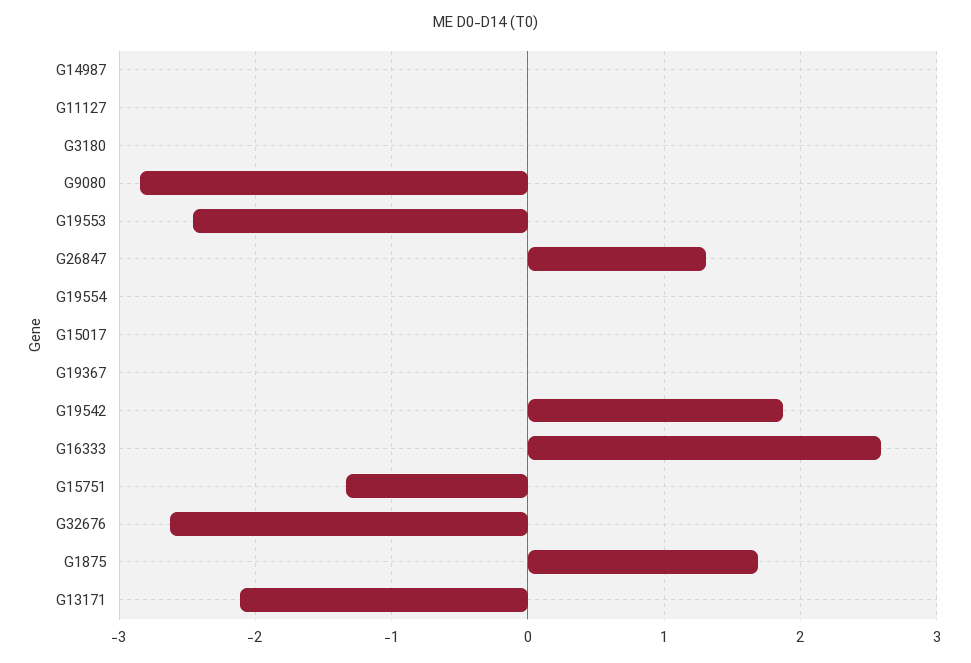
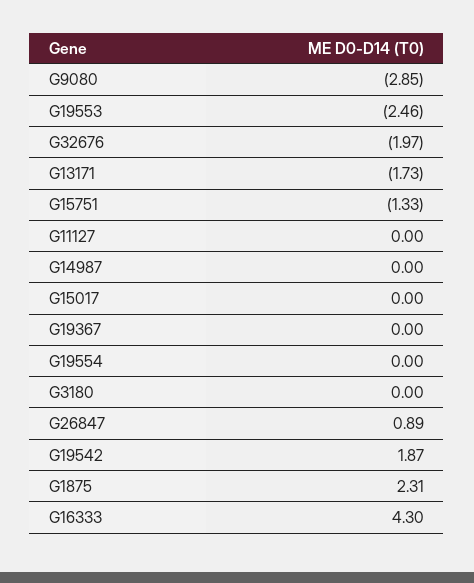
  {
    "G14987": 0,
    "G11127": 0,
    "G3180": 0,
    "G9080": -2.85,
    "G19553": -2.46,
-   "G26847": 1.3,
+   "G26847": 0.89,
    "G19554": 0,
    "G15017": 0,
    "G19367": 0,
    "G19542": 1.87,
-   "G16333": 2.6,
+   "G16333": 4.3,
    "G15751": -1.33,
-   "G32676": -2.6,
+   "G32676": -1.97,
-   "G1875": 1.7,
+   "G1875": 2.31,
-   "G13171": -2.1
+   "G13171": -1.73
  }

